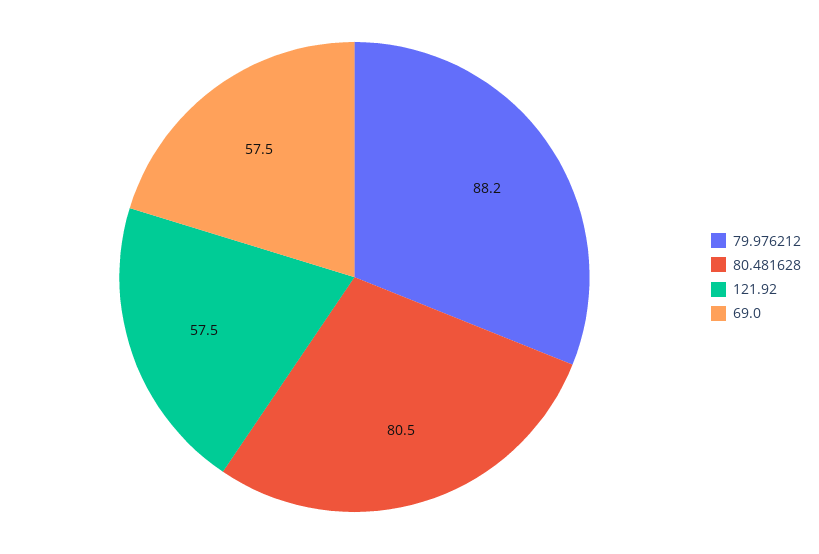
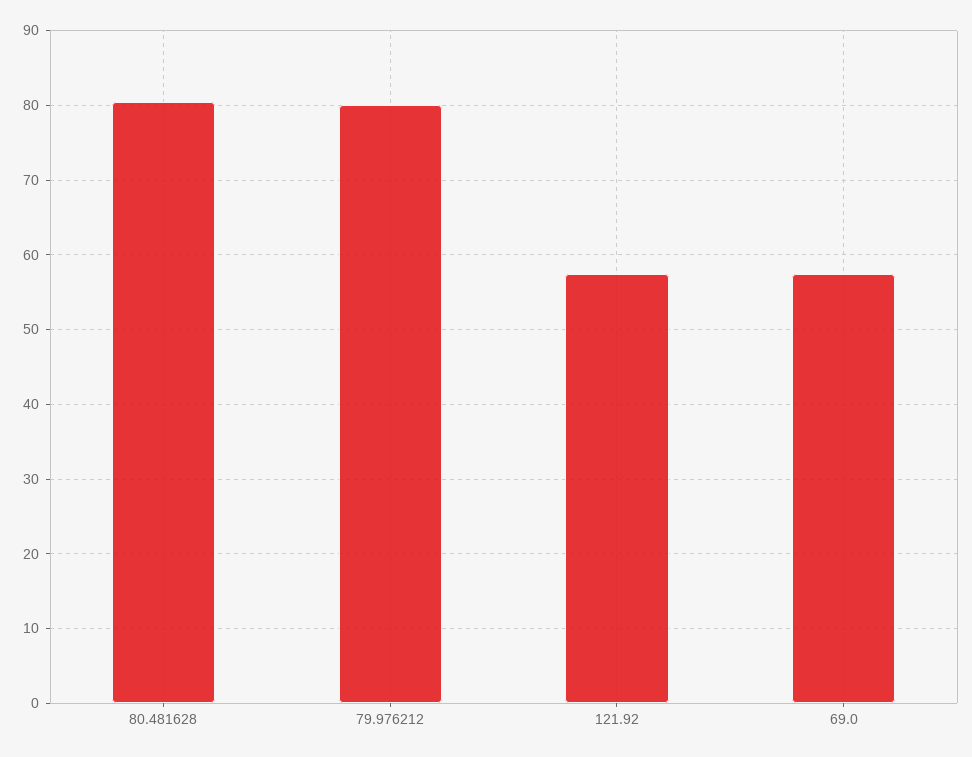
  {
-   "79.976212": 88.2,
+   "79.976212": 80,
    "80.481628": 80.5,
    "121.92": 57.5,
    "69.0": 57.5
  }

